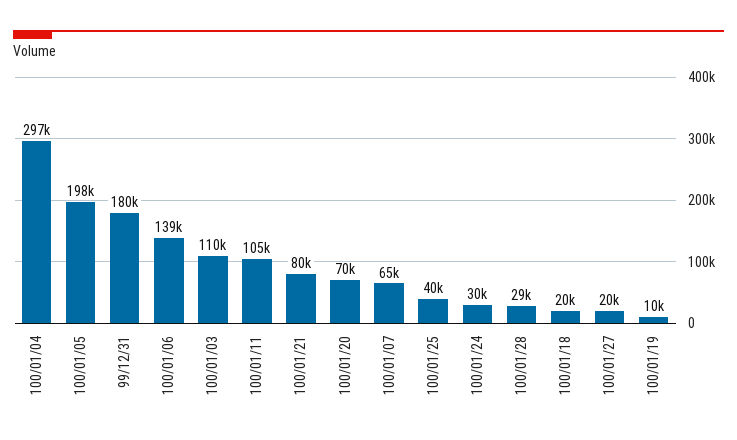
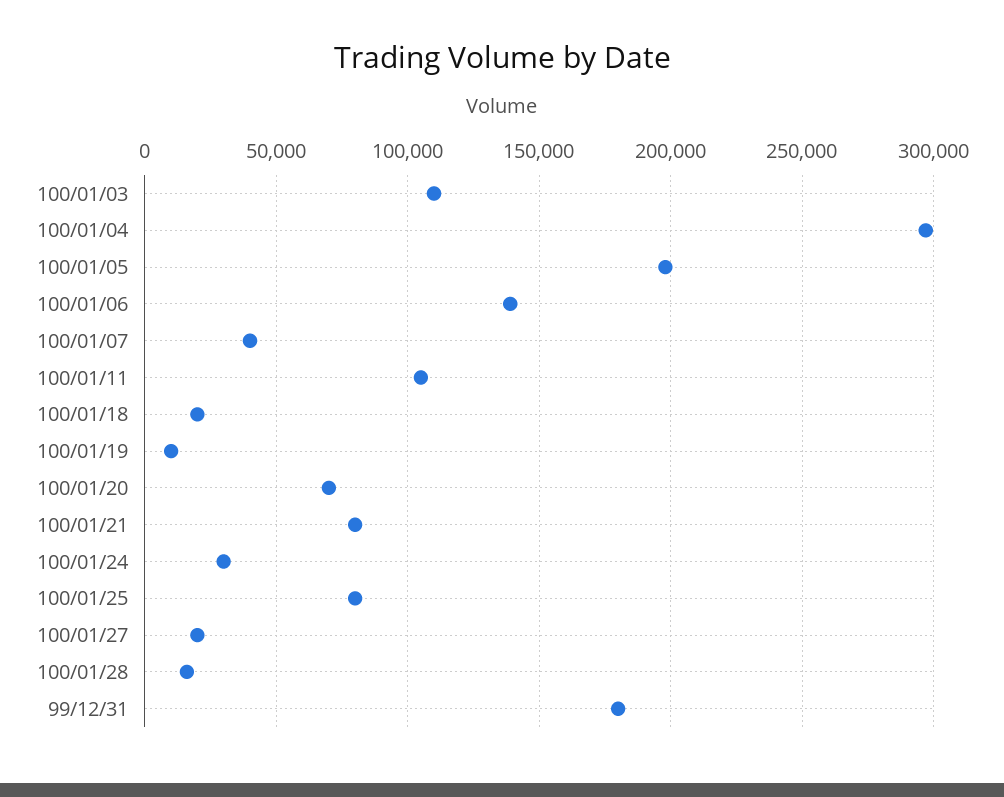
  {
    "100/01/04": 297000,
    "100/01/05": 198000,
    "99/12/31": 180000,
    "100/01/06": 139000,
    "100/01/03": 110000,
    "100/01/11": 105000,
    "100/01/21": 80000,
    "100/01/20": 70000,
-   "100/01/07": 65000,
+   "100/01/07": 40000,
-   "100/01/25": 40000,
+   "100/01/25": 80000,
    "100/01/24": 30000,
-   "100/01/28": 29000,
+   "100/01/28": 15000,
    "100/01/18": 20000,
    "100/01/27": 20000,
    "100/01/19": 10000
  }

